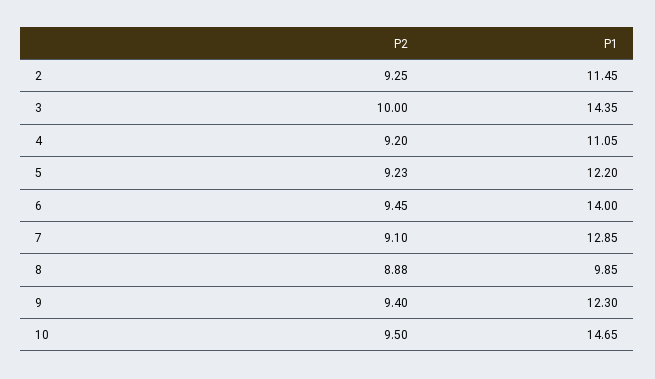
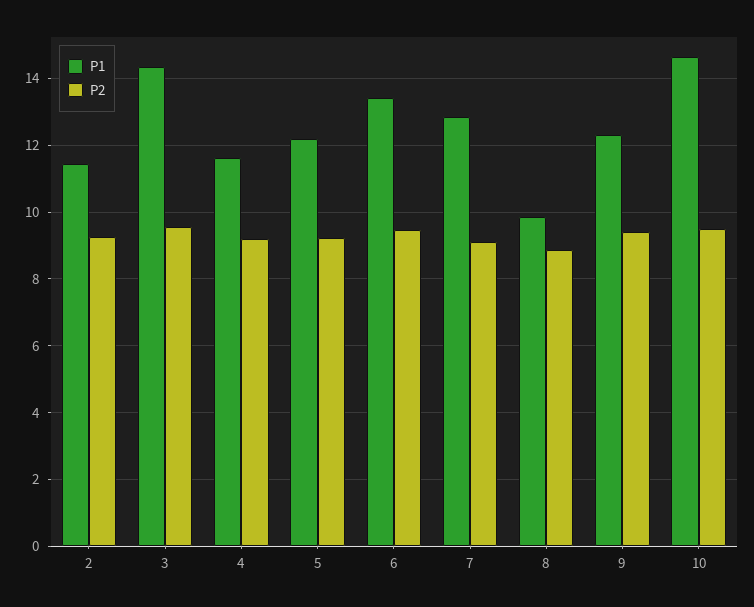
  {
    "P2": {
      "2": 9.25,
-     "3": 10,
+     "3": 9.6,
      "4": 9.2,
      "5": 9.23,
      "6": 9.45,
      "7": 9.1,
      "8": 8.88,
      "9": 9.4,
      "10": 9.5
    },
    "P1": {
      "2": 11.45,
      "3": 14.35,
-     "4": 11.05,
+     "4": 11.6,
      "5": 12.2,
-     "6": 14,
+     "6": 13.4,
      "7": 12.85,
      "8": 9.85,
      "9": 12.3,
      "10": 14.65
    }
  }

